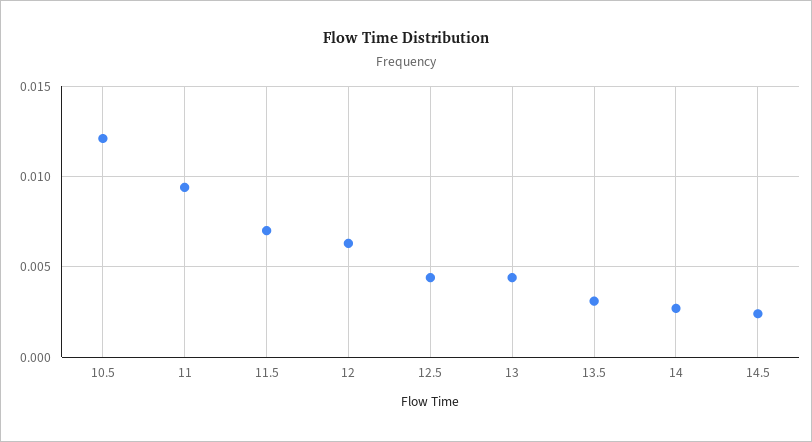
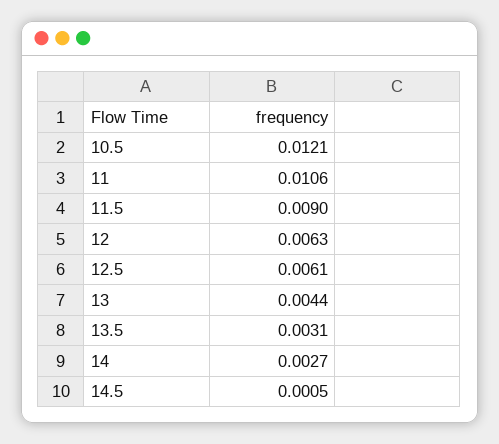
  {
    "10.5": 0.0121,
-   "11": 0.0095,
+   "11": 0.0106,
-   "11.5": 0.007,
+   "11.5": 0.009,
    "12": 0.0063,
-   "12.5": 0.0045,
+   "12.5": 0.0061,
    "13": 0.0044,
    "13.5": 0.0031,
    "14": 0.0027,
-   "14.5": 0.0025
+   "14.5": 0.0005
  }

